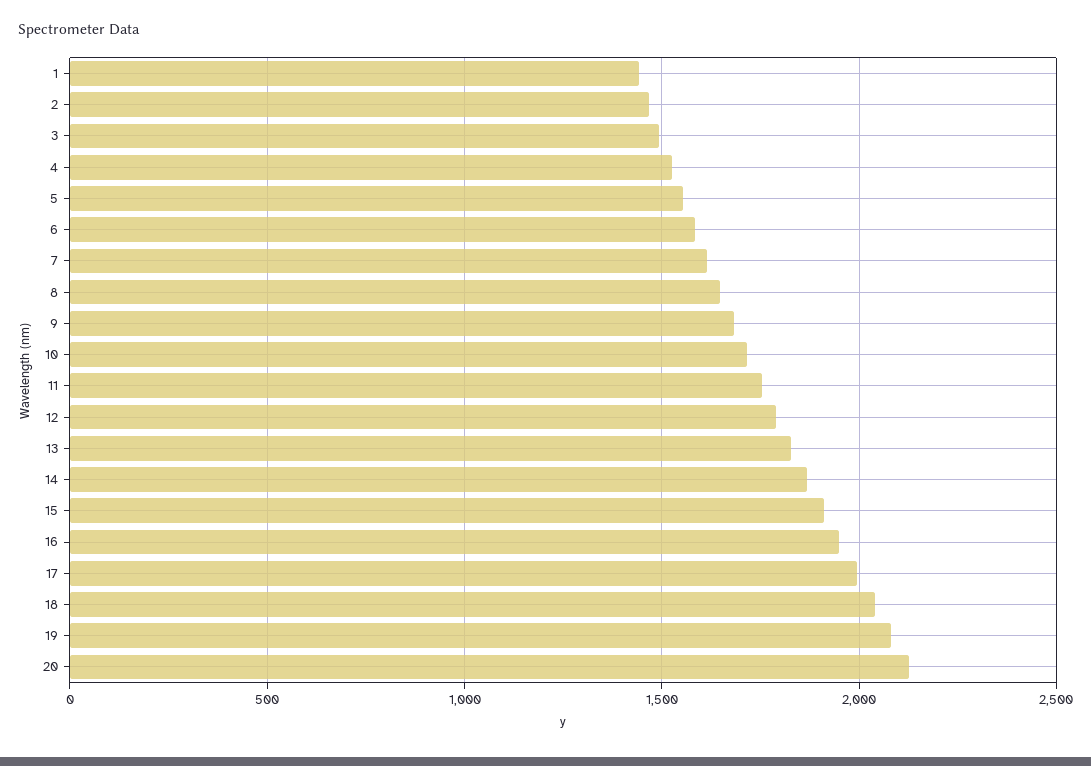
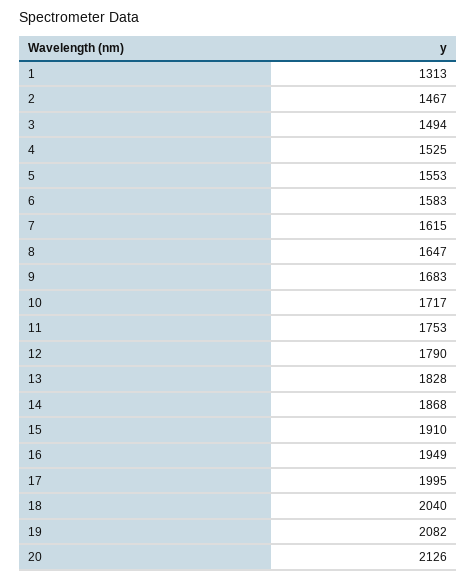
  {
-   "1": 1450,
+   "1": 1313,
    "2": 1467,
    "3": 1494,
    "4": 1525,
    "5": 1553,
    "6": 1583,
    "7": 1615,
    "8": 1647,
    "9": 1683,
    "10": 1717,
    "11": 1753,
    "12": 1790,
    "13": 1828,
    "14": 1868,
    "15": 1910,
    "16": 1949,
    "17": 1995,
    "18": 2040,
    "19": 2082,
    "20": 2126
  }

